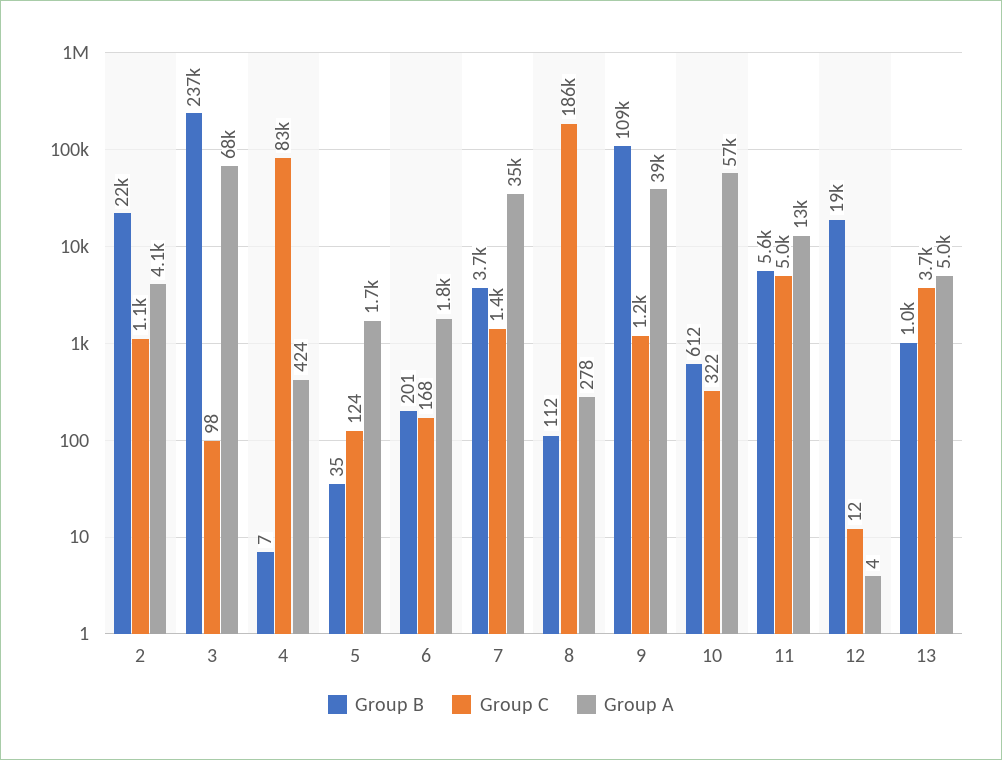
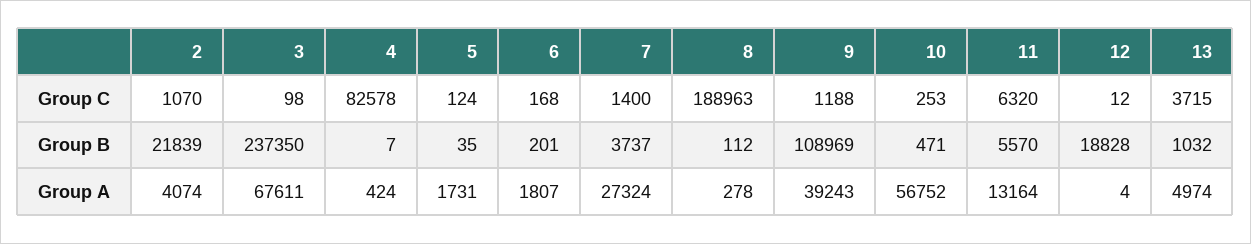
  {
    "Group B": {
      "2": 21839,
      "3": 237350,
      "4": 7,
      "5": 35,
      "6": 201,
      "7": 3737,
      "8": 112,
      "9": 108969,
-     "10": 612,
+     "10": 471,
      "11": 5570,
      "12": 18828,
      "13": 1032
    },
    "Group C": {
      "2": 1070,
      "3": 98,
      "4": 82578,
      "5": 124,
      "6": 168,
      "7": 1400,
-     "8": 186000,
+     "8": 188963,
      "9": 1188,
-     "10": 322,
+     "10": 253,
-     "11": 5000,
+     "11": 6320,
      "12": 12,
      "13": 3715
    },
    "Group A": {
      "2": 4074,
      "3": 67611,
      "4": 424,
      "5": 1731,
      "6": 1807,
-     "7": 35000,
+     "7": 27324,
      "8": 278,
      "9": 39243,
      "10": 56752,
      "11": 13164,
      "12": 4,
      "13": 4974
    }
  }

